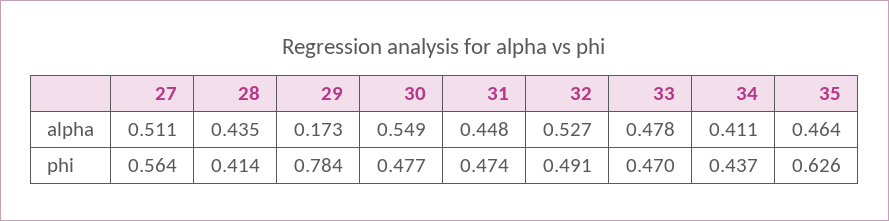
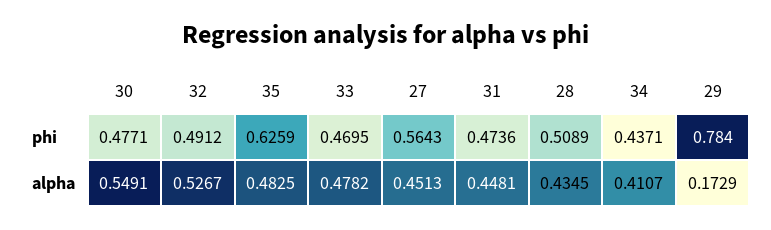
  {
    "27": {
-     "alpha": 0.511,
+     "alpha": 0.4513,
      "phi": 0.5643
    },
    "28": {
      "alpha": 0.4345,
-     "phi": 0.414
+     "phi": 0.5089
    },
    "29": {
      "alpha": 0.1729,
      "phi": 0.784
    },
    "30": {
      "alpha": 0.5491,
      "phi": 0.4771
    },
    "31": {
      "alpha": 0.4481,
      "phi": 0.4736
    },
    "32": {
      "alpha": 0.5267,
      "phi": 0.4912
    },
    "33": {
      "alpha": 0.4782,
      "phi": 0.4695
    },
    "34": {
      "alpha": 0.4107,
      "phi": 0.4371
    },
    "35": {
-     "alpha": 0.464,
+     "alpha": 0.4825,
      "phi": 0.6259
    }
  }

